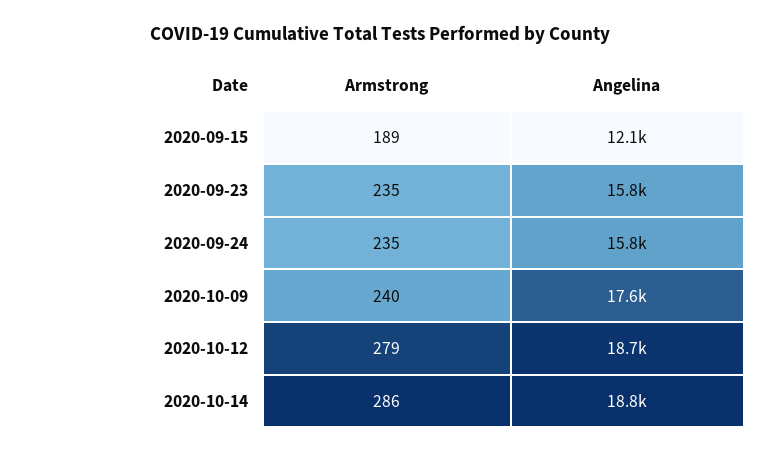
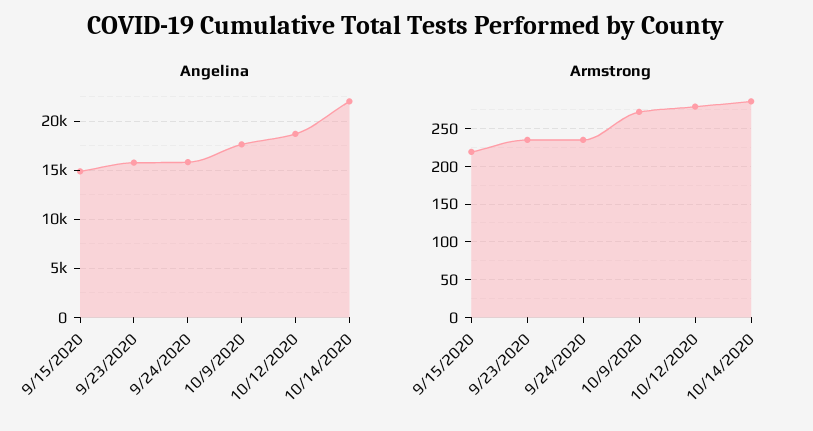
  {
    "Armstrong": {
-     "2020-09-15": 189,
+     "2020-09-15": 220,
      "2020-09-23": 235,
      "2020-09-24": 235,
-     "2020-10-09": 240,
+     "2020-10-09": 270,
      "2020-10-12": 279,
      "2020-10-14": 286
    },
    "Angelina": {
-     "2020-09-15": 12100,
+     "2020-09-15": 15000,
      "2020-09-23": 15800,
      "2020-09-24": 15800,
      "2020-10-09": 17600,
      "2020-10-12": 18700,
-     "2020-10-14": 18800
+     "2020-10-14": 22000
    }
  }

